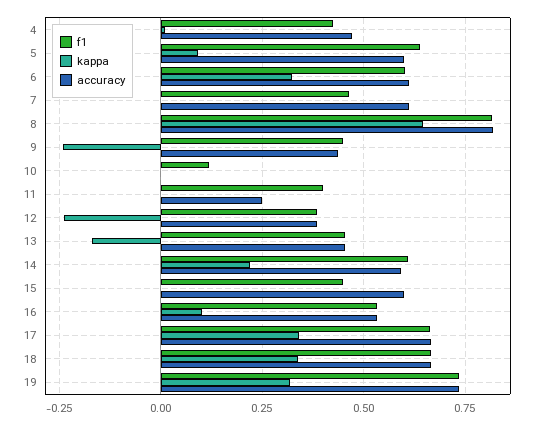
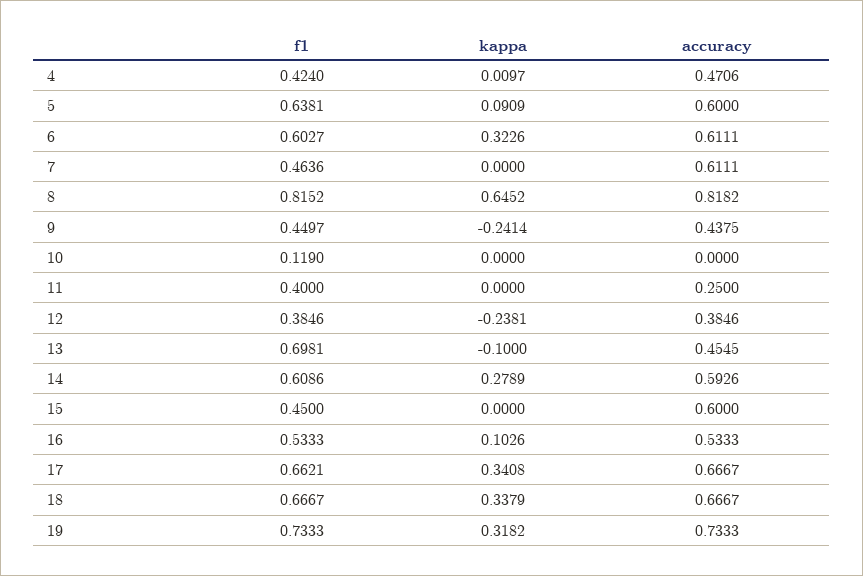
  {
    "f1": {
      "4": 0.424,
      "5": 0.6381,
      "6": 0.6027,
      "7": 0.4636,
      "8": 0.8152,
      "9": 0.4497,
      "10": 0.119,
      "11": 0.4,
      "12": 0.3846,
-     "13": 0.45,
+     "13": 0.6981,
      "14": 0.6086,
      "15": 0.45,
      "16": 0.5333,
      "17": 0.6621,
      "18": 0.6667,
      "19": 0.7333
    },
    "kappa": {
      "4": 0.0097,
      "5": 0.0909,
      "6": 0.3226,
      "7": 0,
      "8": 0.6452,
      "9": -0.2414,
      "10": 0,
      "11": 0,
      "12": -0.2381,
-     "13": -0.175,
+     "13": -0.1,
-     "14": 0.225,
+     "14": 0.2789,
      "15": 0,
      "16": 0.1026,
      "17": 0.3408,
      "18": 0.3379,
      "19": 0.3182
    },
    "accuracy": {
      "4": 0.4706,
      "5": 0.6,
      "6": 0.6111,
      "7": 0.6111,
      "8": 0.8182,
      "9": 0.4375,
      "10": 0,
      "11": 0.25,
      "12": 0.3846,
      "13": 0.4545,
      "14": 0.5926,
      "15": 0.6,
      "16": 0.5333,
      "17": 0.6667,
      "18": 0.6667,
      "19": 0.7333
    }
  }

